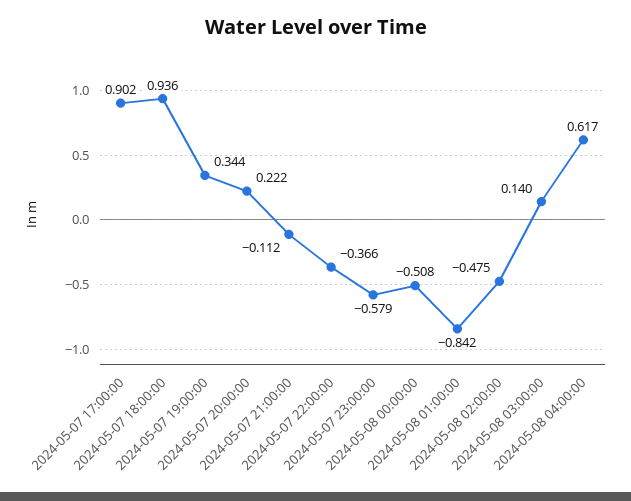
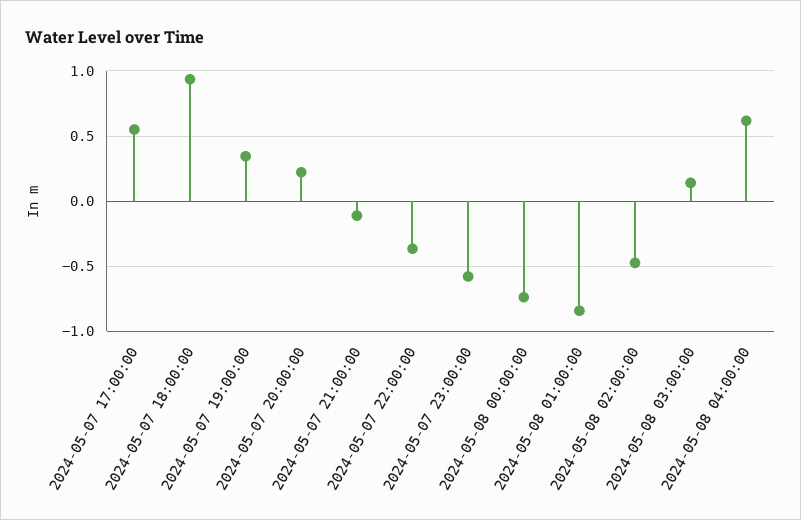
  {
-   "2024-05-07 17:00:00": 0.902,
+   "2024-05-07 17:00:00": 0.55,
    "2024-05-07 18:00:00": 0.936,
    "2024-05-07 19:00:00": 0.344,
    "2024-05-07 20:00:00": 0.222,
    "2024-05-07 21:00:00": -0.112,
    "2024-05-07 22:00:00": -0.366,
    "2024-05-07 23:00:00": -0.579,
-   "2024-05-08 00:00:00": -0.508,
+   "2024-05-08 00:00:00": -0.75,
    "2024-05-08 01:00:00": -0.842,
    "2024-05-08 02:00:00": -0.475,
    "2024-05-08 03:00:00": 0.14,
    "2024-05-08 04:00:00": 0.617
  }

